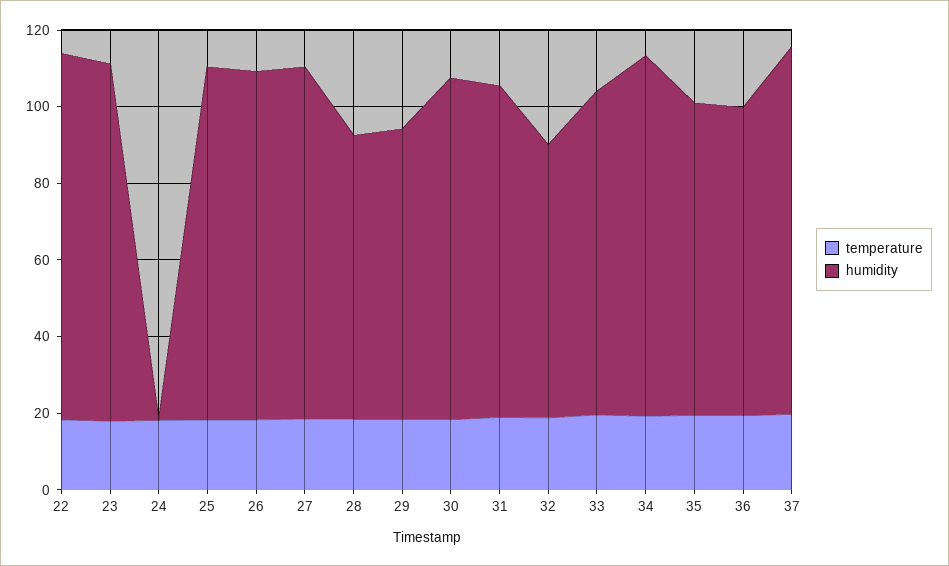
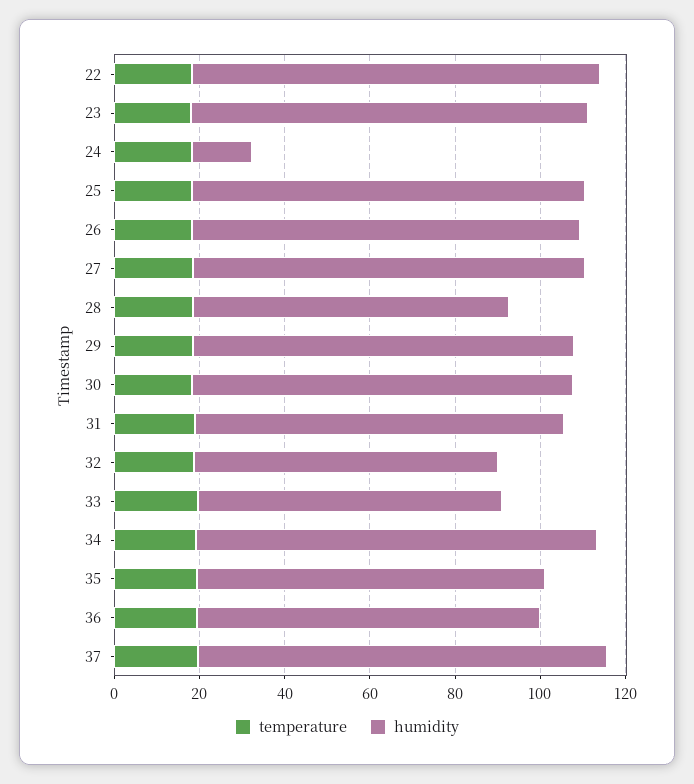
  {
    "temperature": {
      "22": 20,
      "23": 20,
      "24": 20,
      "25": 20,
      "26": 20,
      "27": 20,
      "28": 20,
      "29": 20,
      "30": 20,
      "31": 20,
      "32": 20,
      "33": 20,
      "34": 20,
      "35": 20,
      "36": 20,
      "37": 20
    },
    "humidity": {
      "22": 95,
      "23": 95,
-     "24": 0,
+     "24": 15,
      "25": 90,
      "26": 90,
      "27": 90,
      "28": 75,
-     "29": 75,
+     "29": 90,
      "30": 90,
      "31": 85,
      "32": 70,
-     "33": 85,
+     "33": 70,
      "34": 95,
      "35": 80,
      "36": 80,
      "37": 95
    }
  }

